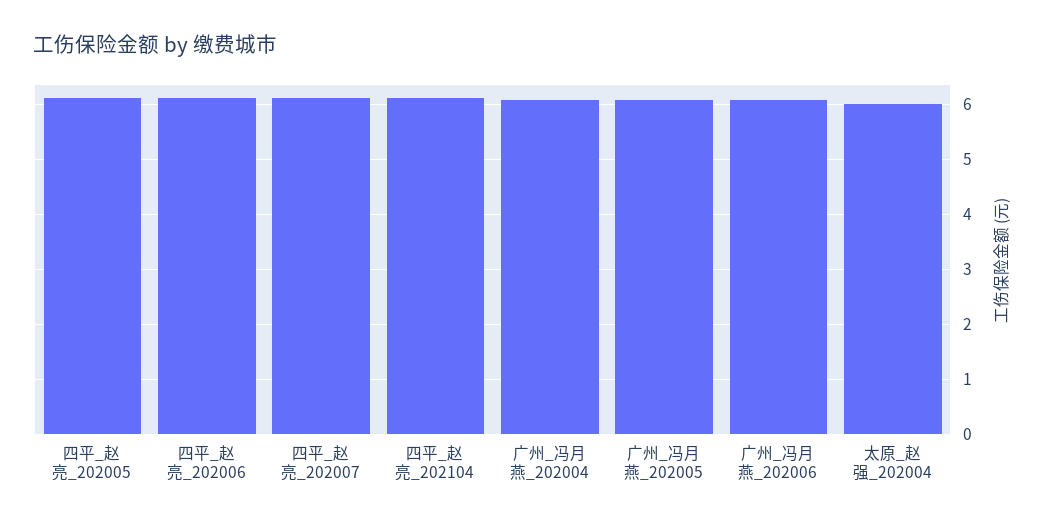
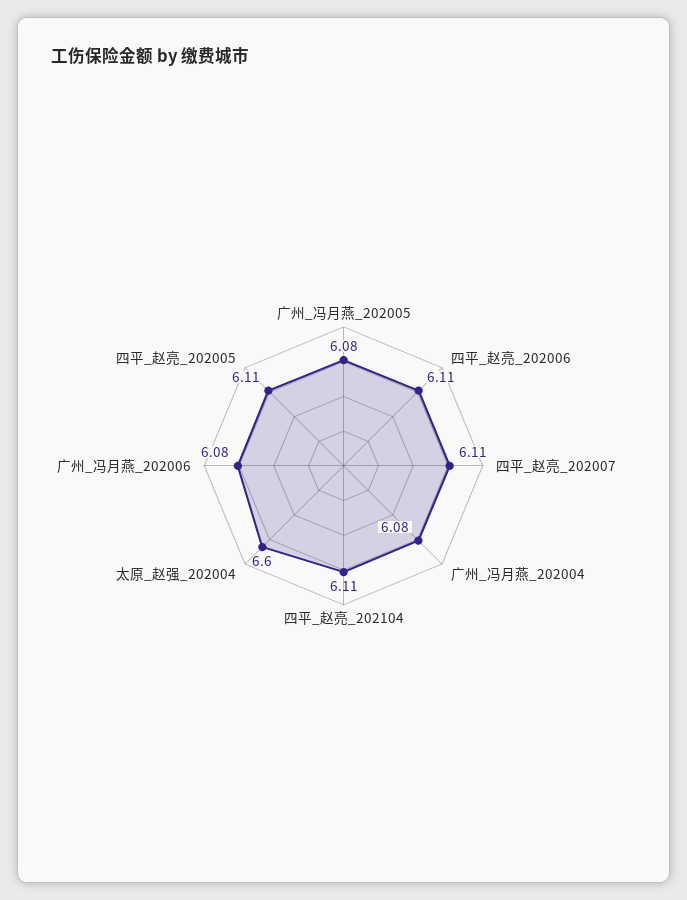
  {
    "四平_赵亮_202005": 6.11,
    "四平_赵亮_202006": 6.11,
    "四平_赵亮_202007": 6.11,
    "四平_赵亮_202104": 6.11,
    "广州_冯月燕_202004": 6.08,
    "广州_冯月燕_202005": 6.08,
    "广州_冯月燕_202006": 6.08,
-   "太原_赵强_202004": 6
+   "太原_赵强_202004": 6.6
  }

